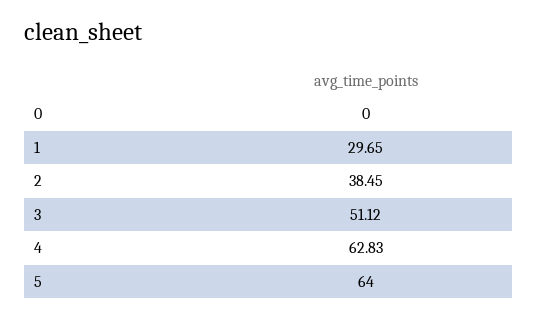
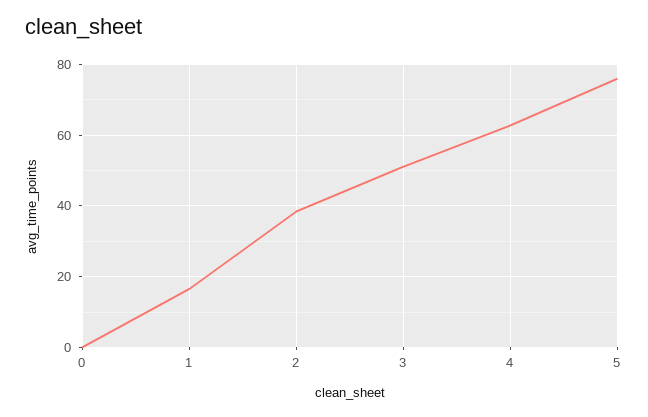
  {
    "0": 0,
-   "1": 29.65,
+   "1": 16,
    "2": 38.45,
    "3": 51.12,
    "4": 62.83,
-   "5": 64
+   "5": 76
  }

